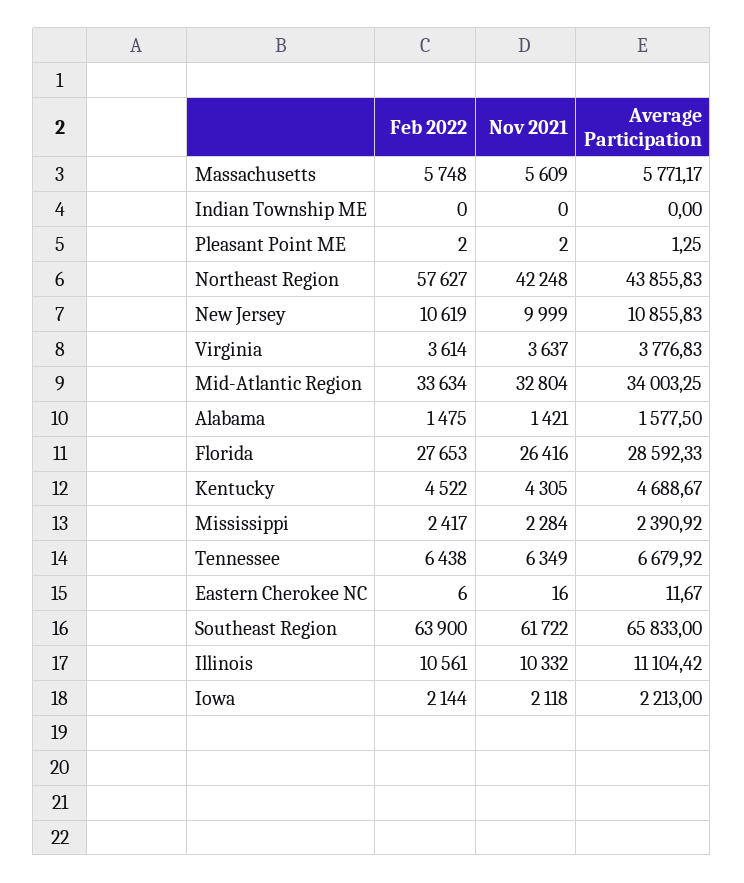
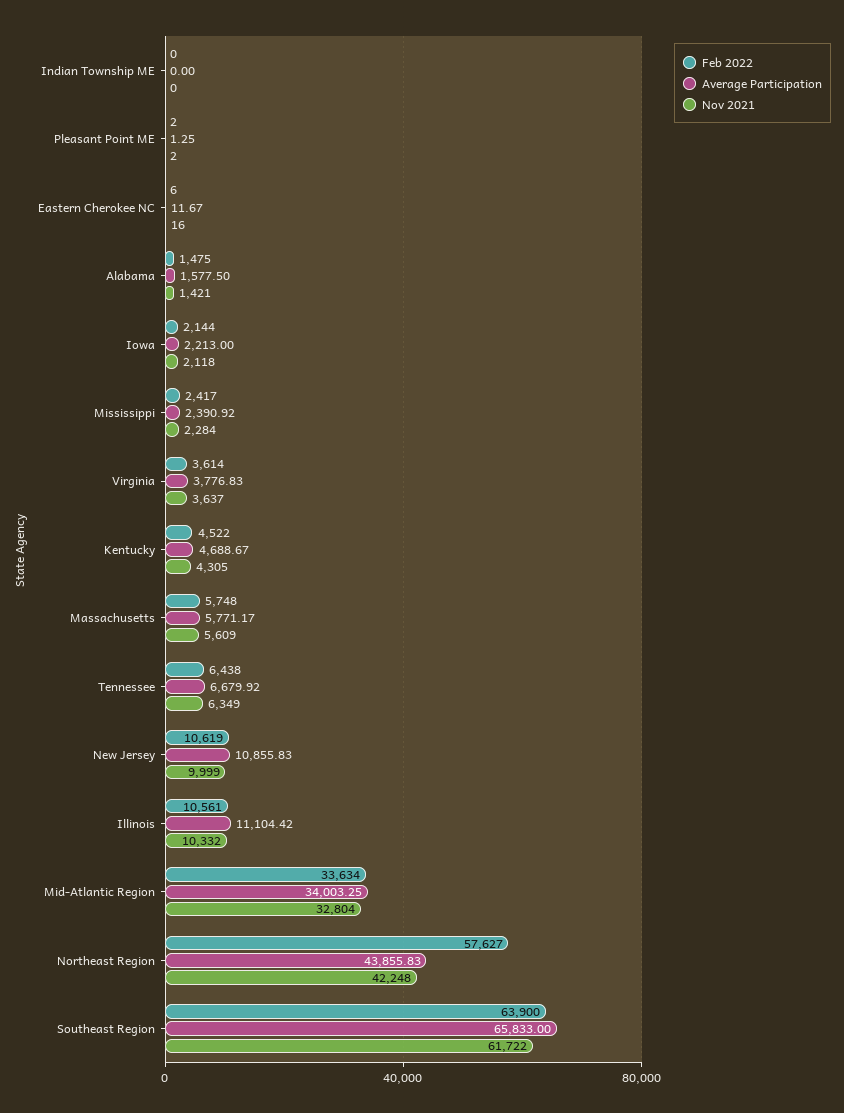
  {
    "Feb 2022": {
      "Massachusetts": 5748,
      "Indian Township ME": 0,
      "Pleasant Point ME": 2,
      "Northeast Region": 57627,
      "New Jersey": 10619,
      "Virginia": 3614,
      "Mid-Atlantic Region": 33634,
      "Alabama": 1475,
-     "Florida": 27653,
      "Kentucky": 4522,
      "Mississippi": 2417,
      "Tennessee": 6438,
      "Eastern Cherokee NC": 6,
      "Southeast Region": 63900,
      "Illinois": 10561,
      "Iowa": 2144
    },
    "Nov 2021": {
      "Massachusetts": 5609,
      "Indian Township ME": 0,
      "Pleasant Point ME": 2,
      "Northeast Region": 42248,
      "New Jersey": 9999,
      "Virginia": 3637,
      "Mid-Atlantic Region": 32804,
      "Alabama": 1421,
-     "Florida": 26416,
      "Kentucky": 4305,
      "Mississippi": 2284,
      "Tennessee": 6349,
      "Eastern Cherokee NC": 16,
      "Southeast Region": 61722,
      "Illinois": 10332,
      "Iowa": 2118
    },
    "Average Participation": {
      "Massachusetts": 5771.17,
      "Indian Township ME": 0,
      "Pleasant Point ME": 1.25,
      "Northeast Region": 43855.83,
      "New Jersey": 10855.83,
      "Virginia": 3776.83,
      "Mid-Atlantic Region": 34003.25,
      "Alabama": 1577.5,
-     "Florida": 28592.33,
      "Kentucky": 4688.67,
      "Mississippi": 2390.92,
      "Tennessee": 6679.92,
      "Eastern Cherokee NC": 11.67,
      "Southeast Region": 65833,
      "Illinois": 11104.42,
      "Iowa": 2213
    }
  }

